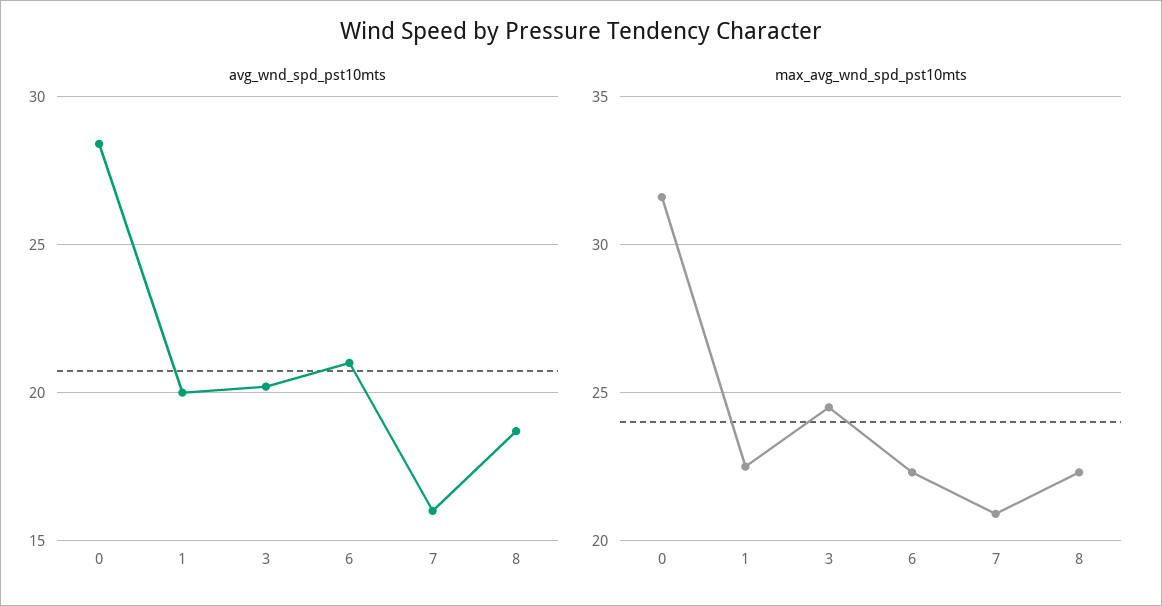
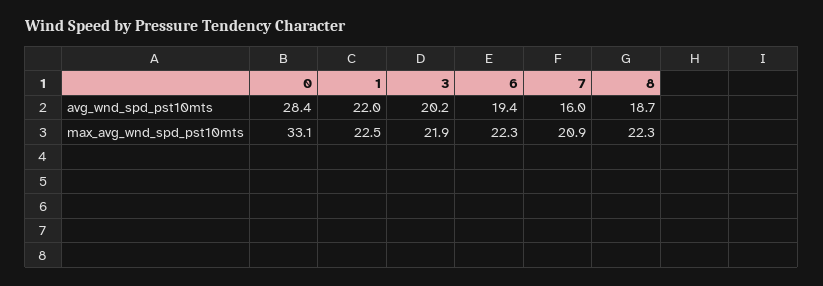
  {
    "avg_wnd_spd_pst10mts": {
      "0": 28.4,
-     "1": 20,
+     "1": 22,
      "3": 20.2,
-     "6": 21,
+     "6": 19.4,
      "7": 16,
      "8": 18.7
    },
    "max_avg_wnd_spd_pst10mts": {
-     "0": 31.5,
+     "0": 33.1,
      "1": 22.5,
-     "3": 24.5,
+     "3": 21.9,
      "6": 22.3,
      "7": 20.9,
      "8": 22.3
    }
  }

